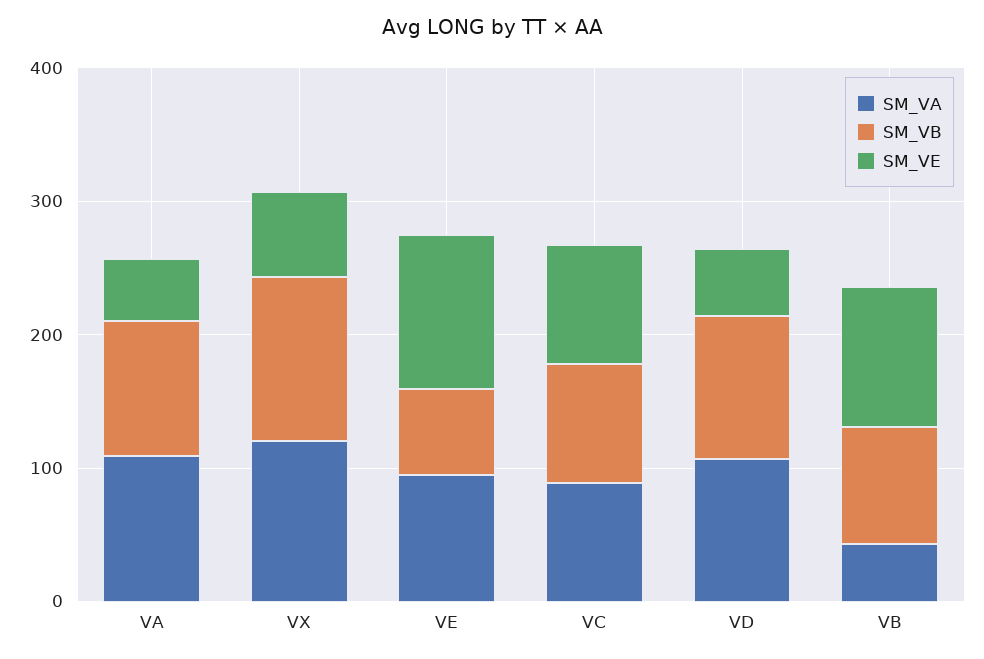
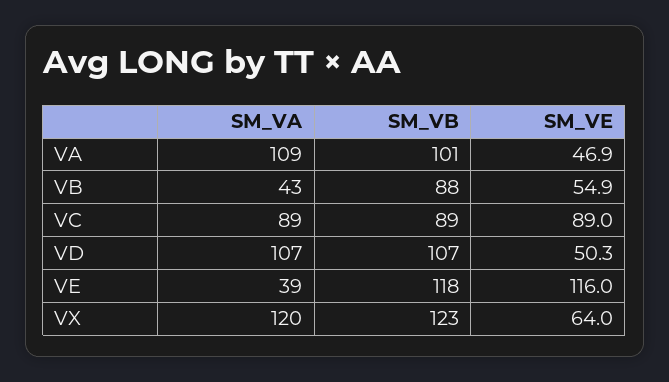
  {
    "SM_VA": {
      "VA": 109,
      "VX": 120,
-     "VE": 100,
+     "VE": 39,
      "VC": 89,
      "VD": 107,
      "VB": 43
    },
    "SM_VB": {
      "VA": 101,
      "VX": 123,
-     "VE": 60,
+     "VE": 118,
      "VC": 89,
      "VD": 107,
      "VB": 88
    },
    "SM_VE": {
      "VA": 46.9,
      "VX": 64,
      "VE": 116,
      "VC": 89,
      "VD": 50.3,
-     "VB": 100
+     "VB": 54.9
    }
  }

